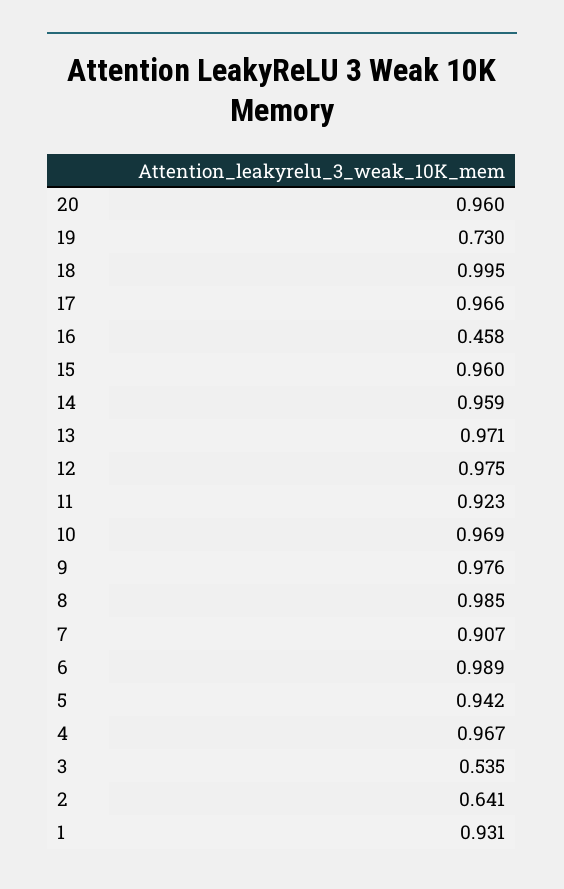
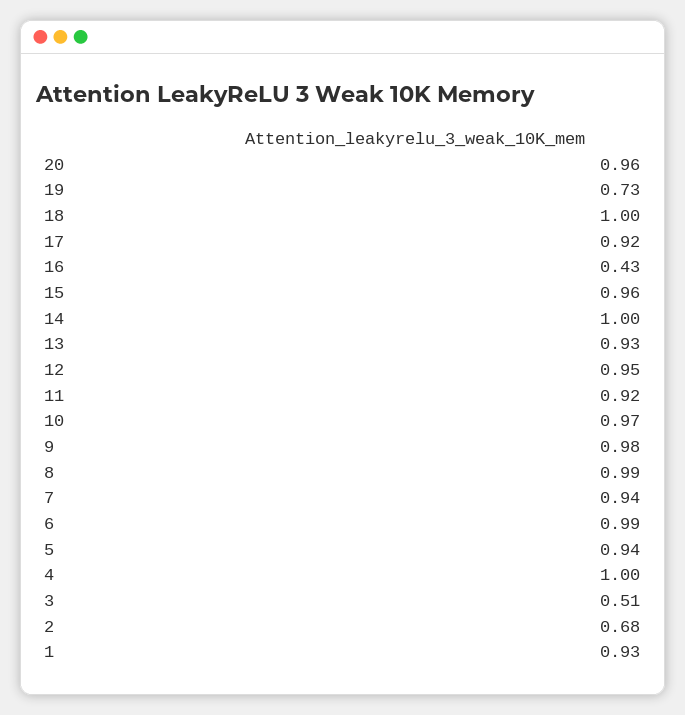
  {
    "20": 0.96,
    "19": 0.73,
    "18": 0.995,
-   "17": 0.966,
+   "17": 0.92,
-   "16": 0.458,
+   "16": 0.43,
    "15": 0.96,
-   "14": 0.959,
+   "14": 1,
-   "13": 0.971,
+   "13": 0.93,
-   "12": 0.975,
+   "12": 0.95,
    "11": 0.923,
    "10": 0.969,
    "9": 0.976,
    "8": 0.985,
-   "7": 0.907,
+   "7": 0.94,
    "6": 0.989,
    "5": 0.942,
-   "4": 0.967,
+   "4": 1,
-   "3": 0.535,
+   "3": 0.51,
-   "2": 0.641,
+   "2": 0.68,
    "1": 0.931
  }

